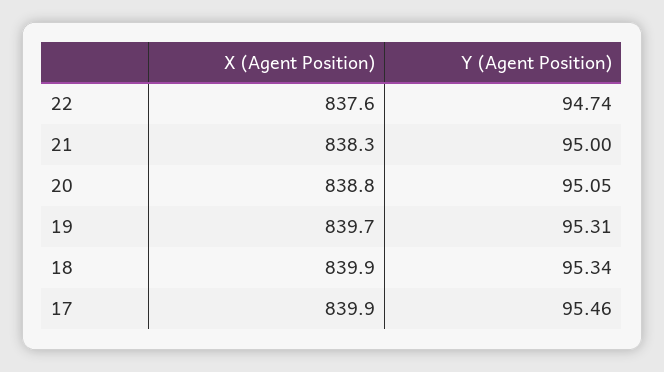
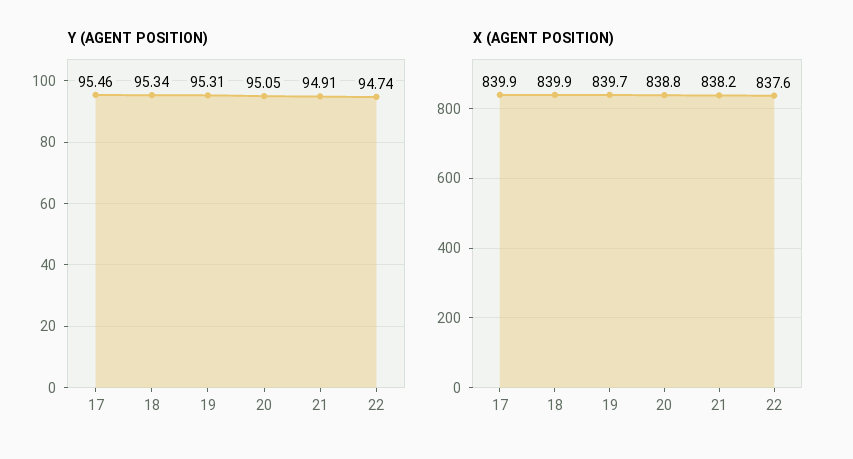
  {
    "X (Agent Position)": {
      "22": 837.6,
-     "21": 838.3,
+     "21": 838.2,
      "20": 838.8,
      "19": 839.7,
      "18": 839.9,
      "17": 839.9
    },
    "Y (Agent Position)": {
      "22": 94.74,
-     "21": 95,
+     "21": 94.91,
      "20": 95.05,
      "19": 95.31,
      "18": 95.34,
      "17": 95.46
    }
  }

